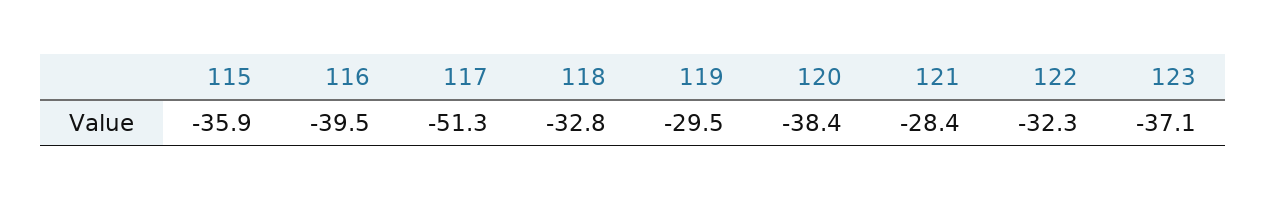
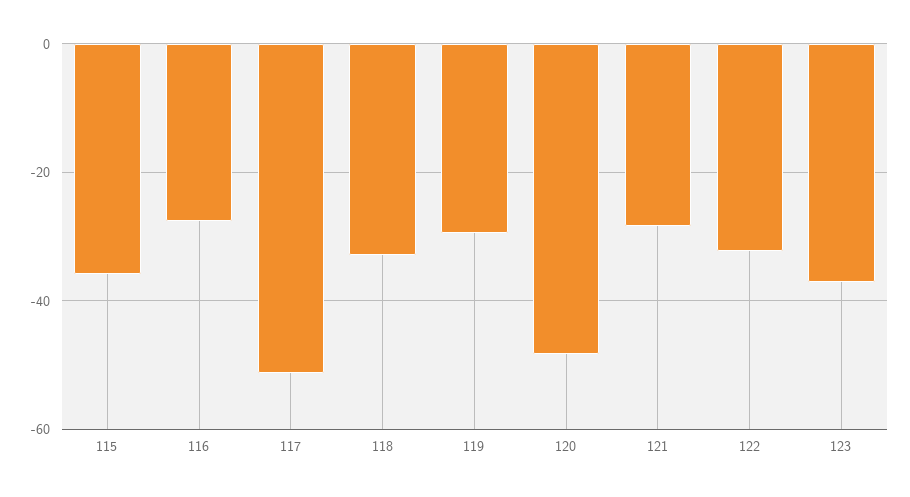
  {
    "115": -35.9,
-   "116": -39.5,
+   "116": -28,
    "117": -51.3,
    "118": -32.8,
    "119": -29.5,
-   "120": -38.4,
+   "120": -48,
    "121": -28.4,
    "122": -32.3,
    "123": -37.1
  }

